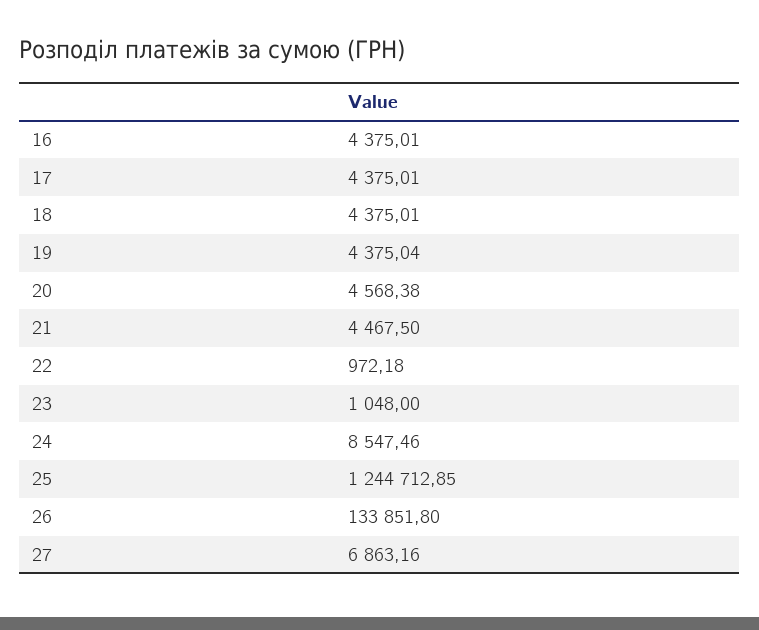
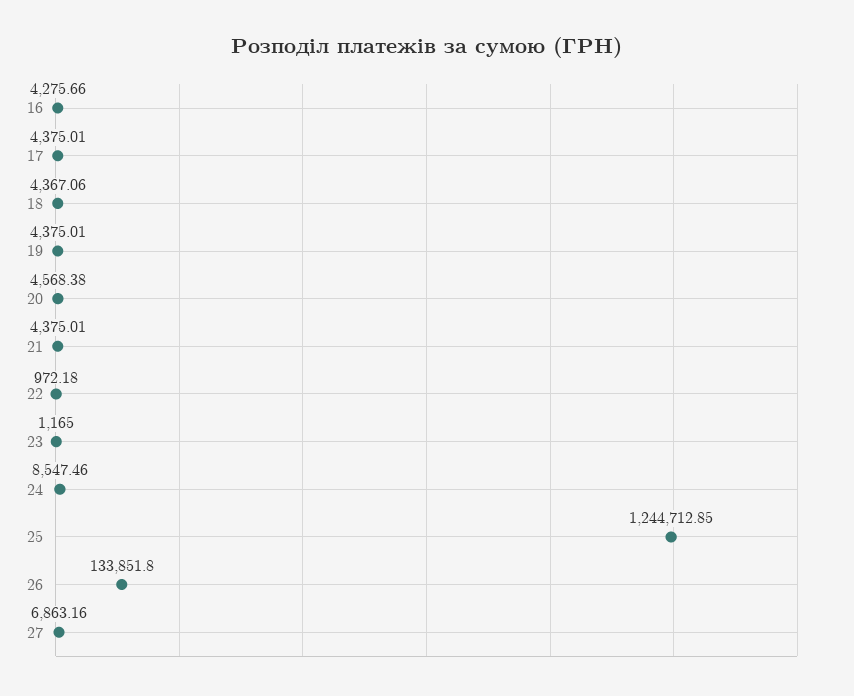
  {
-   "16": 4375.01,
+   "16": 4275.66,
    "17": 4375.01,
-   "18": 4375.01,
+   "18": 4367.06,
-   "19": 4375.04,
+   "19": 4375.01,
    "20": 4568.38,
-   "21": 4467.5,
+   "21": 4375.01,
    "22": 972.18,
-   "23": 1048,
+   "23": 1165,
    "24": 8547.46,
    "25": 1244712.85,
    "26": 133851.8,
    "27": 6863.16
  }

